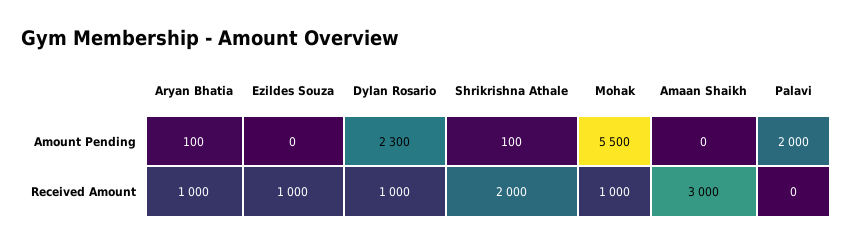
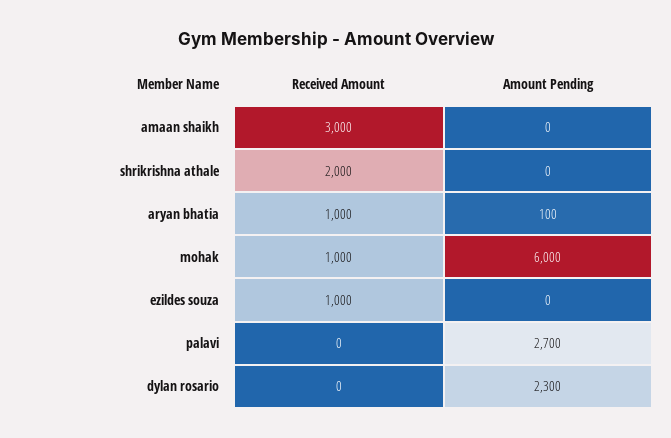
  {
    "Aryan Bhatia": {
      "Amount Pending": 100,
      "Received Amount": 1000
    },
    "Ezildes Souza": {
      "Amount Pending": 0,
      "Received Amount": 1000
    },
    "Dylan Rosario": {
      "Amount Pending": 2300,
-     "Received Amount": 1000
+     "Received Amount": 0
    },
    "Shrikrishna Athale": {
-     "Amount Pending": 100,
+     "Amount Pending": 0,
      "Received Amount": 2000
    },
    "Mohak": {
-     "Amount Pending": 5500,
+     "Amount Pending": 6000,
      "Received Amount": 1000
    },
    "Amaan Shaikh": {
      "Amount Pending": 0,
      "Received Amount": 3000
    },
    "Palavi": {
-     "Amount Pending": 2000,
+     "Amount Pending": 2700,
      "Received Amount": 0
    }
  }

